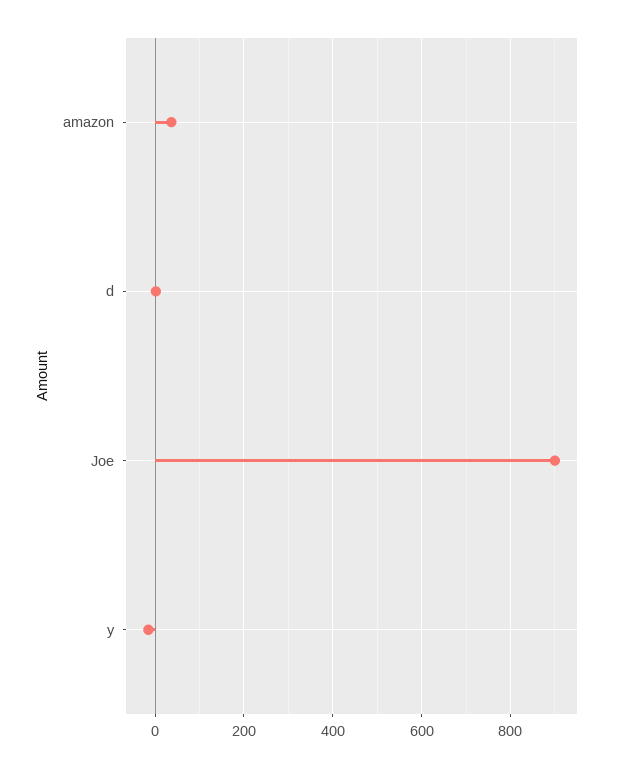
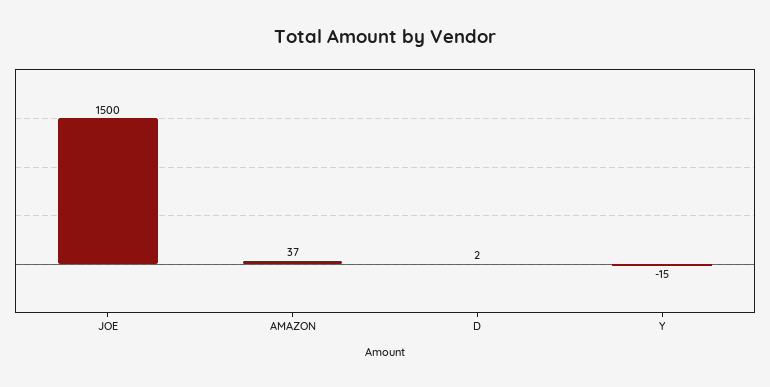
  {
    "amazon": 37,
    "d": 2,
-   "Joe": 900,
+   "Joe": 1500,
    "y": -15
  }

